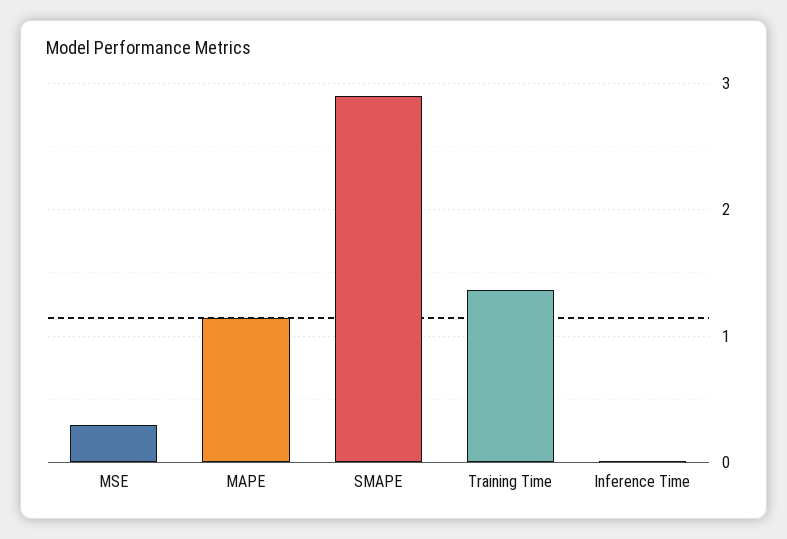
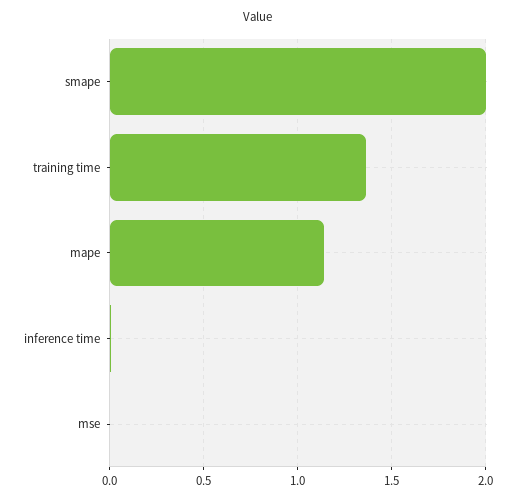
  {
-   "MSE": 0.3,
+   "MSE": 0,
    "MAPE": 1.15,
-   "SMAPE": 2.9,
+   "SMAPE": 2,
    "Training Time": 1.35,
    "Inference Time": 0
  }

